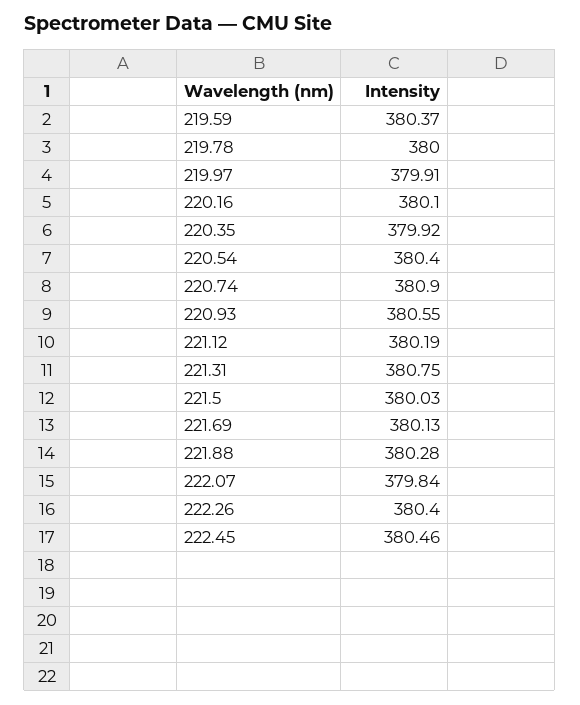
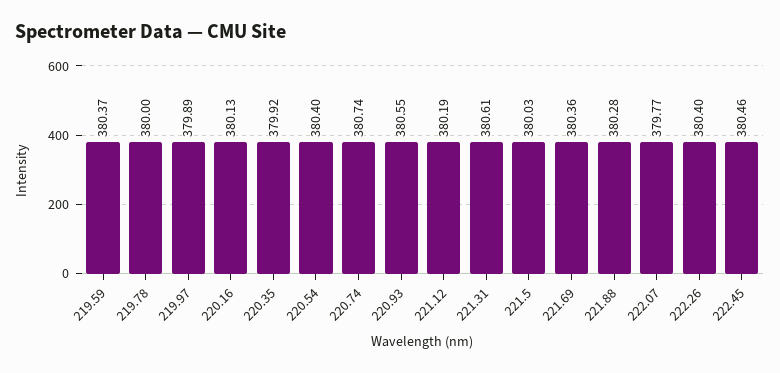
  {
    "219.59": 380.37,
    "219.78": 380,
-   "219.97": 379.91,
+   "219.97": 379.89,
-   "220.16": 380.1,
+   "220.16": 380.13,
    "220.35": 379.92,
    "220.54": 380.4,
-   "220.74": 380.9,
+   "220.74": 380.74,
    "220.93": 380.55,
    "221.12": 380.19,
-   "221.31": 380.75,
+   "221.31": 380.61,
    "221.5": 380.03,
-   "221.69": 380.13,
+   "221.69": 380.36,
    "221.88": 380.28,
-   "222.07": 379.84,
+   "222.07": 379.77,
    "222.26": 380.4,
    "222.45": 380.46
  }

